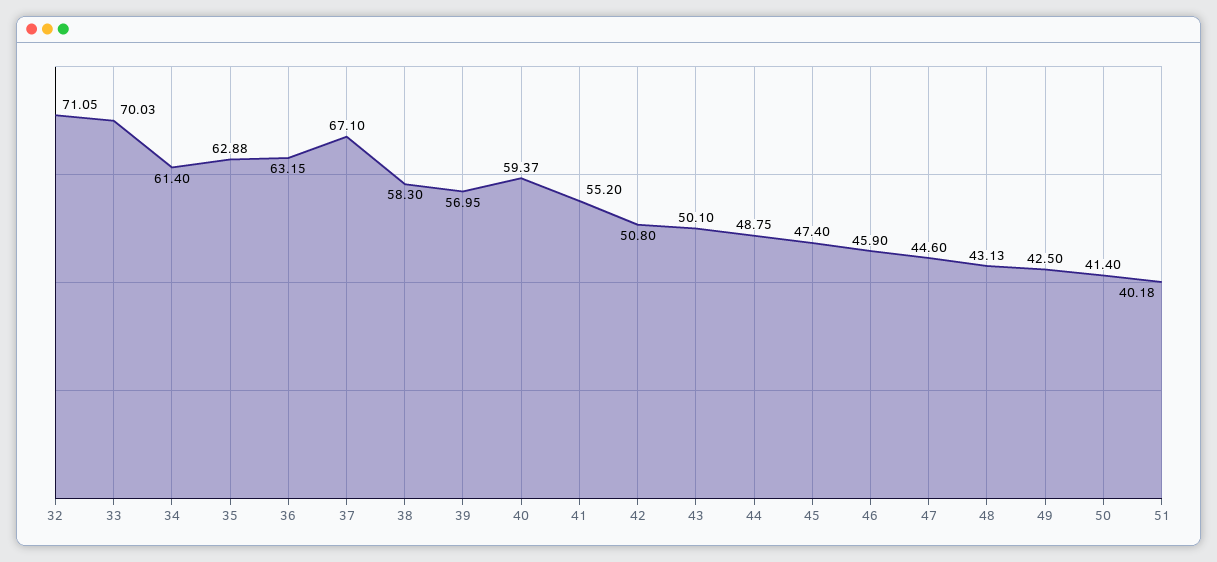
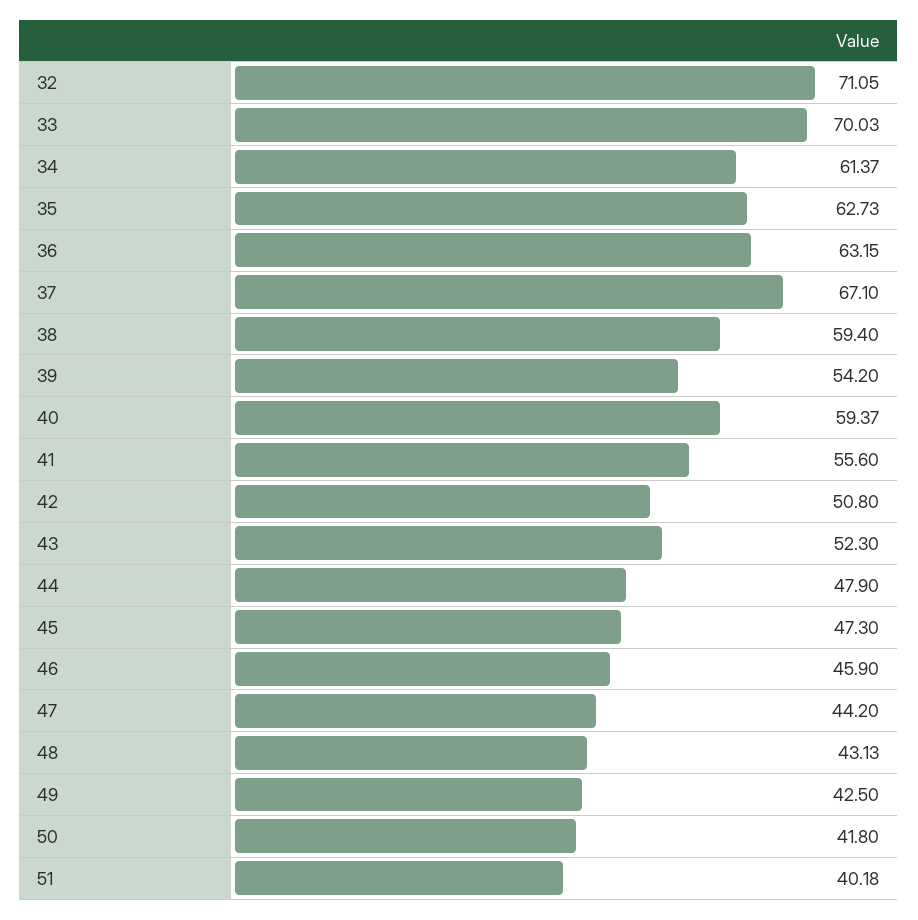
  {
    "32": 71.05,
    "33": 70.03,
-   "34": 61.4,
+   "34": 61.37,
-   "35": 62.88,
+   "35": 62.73,
    "36": 63.15,
    "37": 67.1,
-   "38": 58.3,
+   "38": 59.4,
-   "39": 56.95,
+   "39": 54.2,
    "40": 59.37,
-   "41": 55.2,
+   "41": 55.6,
    "42": 50.8,
-   "43": 50.1,
+   "43": 52.3,
-   "44": 48.75,
+   "44": 47.9,
-   "45": 47.4,
+   "45": 47.3,
    "46": 45.9,
-   "47": 44.6,
+   "47": 44.2,
    "48": 43.13,
    "49": 42.5,
-   "50": 41.4,
+   "50": 41.8,
    "51": 40.18
  }

